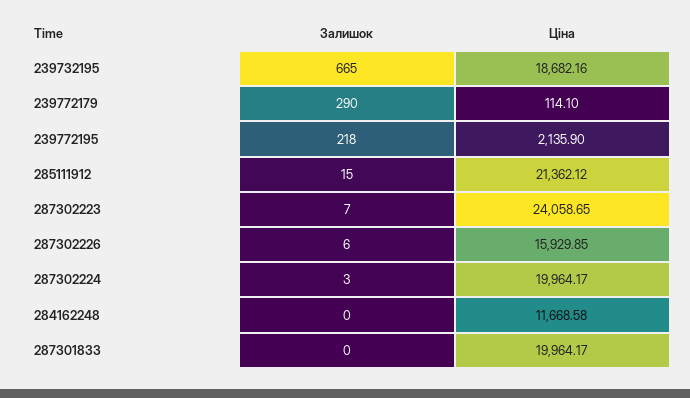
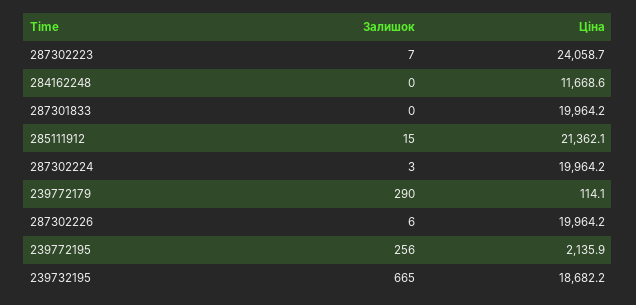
  {
    "Залишок": {
      "239732195": 665,
      "239772179": 290,
-     "239772195": 218,
+     "239772195": 256,
      "285111912": 15,
      "287302223": 7,
      "287302226": 6,
      "287302224": 3,
      "284162248": 0,
      "287301833": 0
    },
    "Ціна": {
      "239732195": 18682.16,
      "239772179": 114.1,
      "239772195": 2135.9,
      "285111912": 21362.12,
      "287302223": 24058.65,
-     "287302226": 15929.85,
+     "287302226": 19964.2,
      "287302224": 19964.17,
      "284162248": 11668.58,
      "287301833": 19964.17
    }
  }

